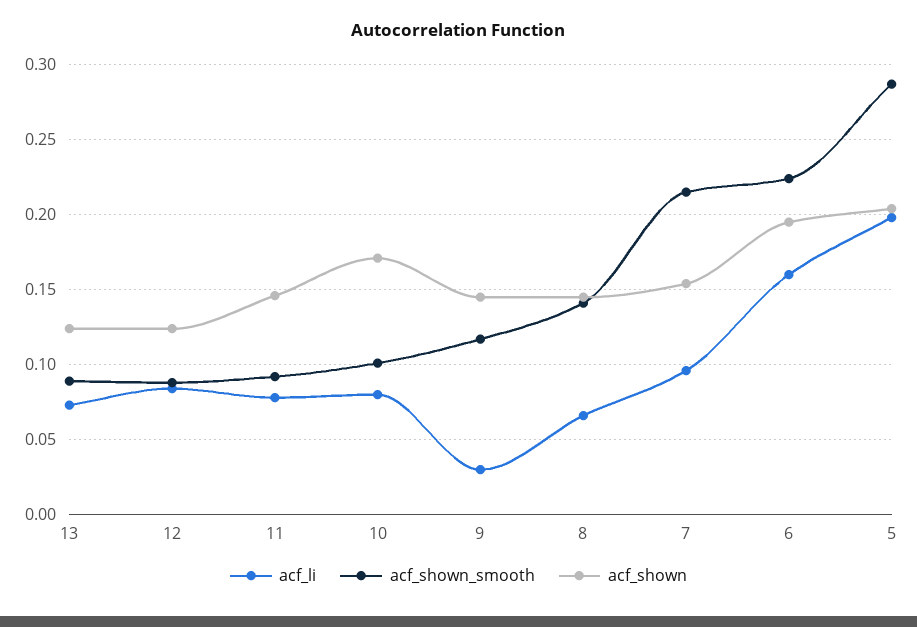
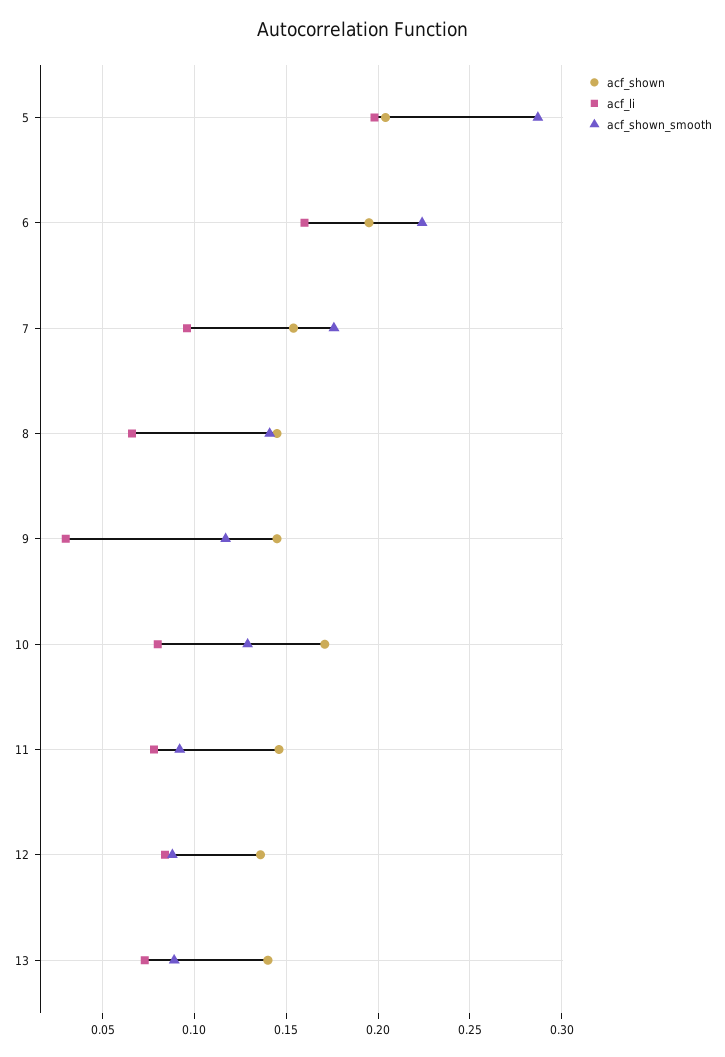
  {
    "acf_li": {
      "13": 0.075,
      "12": 0.085,
      "11": 0.08,
      "10": 0.08,
      "9": 0.03,
      "8": 0.065,
      "7": 0.095,
      "6": 0.16,
      "5": 0.2
    },
    "acf_shown_smooth": {
      "13": 0.09,
      "12": 0.09,
      "11": 0.09,
-     "10": 0.1,
+     "10": 0.13,
      "9": 0.115,
      "8": 0.14,
-     "7": 0.215,
+     "7": 0.175,
      "6": 0.225,
      "5": 0.285
    },
    "acf_shown": {
-     "13": 0.125,
+     "13": 0.14,
-     "12": 0.125,
+     "12": 0.135,
      "11": 0.145,
      "10": 0.17,
      "9": 0.145,
      "8": 0.145,
      "7": 0.155,
      "6": 0.195,
      "5": 0.205
    }
  }

